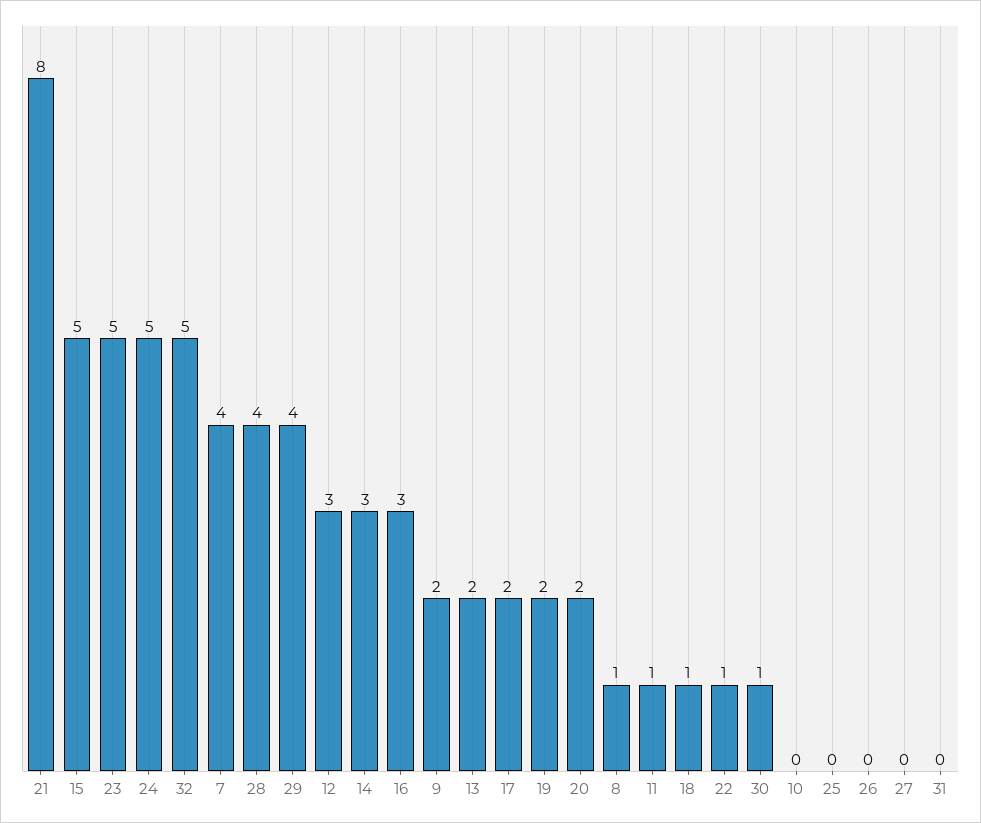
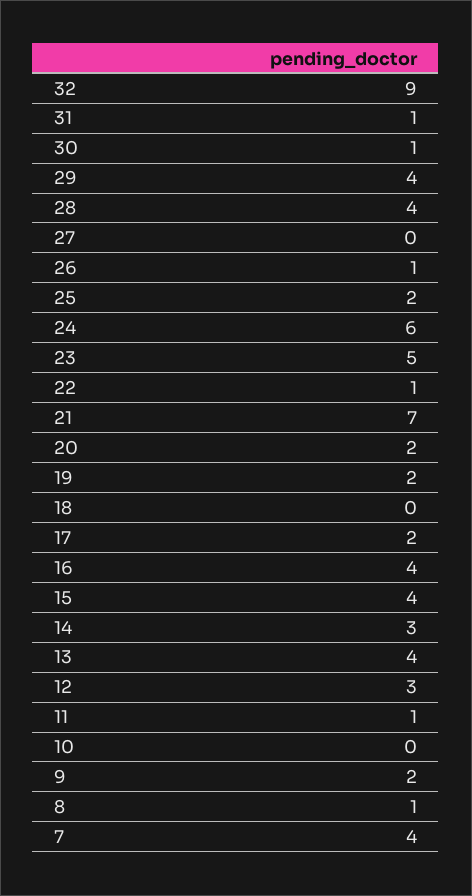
  {
-   "21": 8,
+   "21": 7,
-   "15": 5,
+   "15": 4,
    "23": 5,
-   "24": 5,
+   "24": 6,
-   "32": 5,
+   "32": 9,
    "7": 4,
    "28": 4,
    "29": 4,
    "12": 3,
    "14": 3,
-   "16": 3,
+   "16": 4,
    "9": 2,
-   "13": 2,
+   "13": 4,
    "17": 2,
    "19": 2,
    "20": 2,
    "8": 1,
    "11": 1,
-   "18": 1,
+   "18": 0,
    "22": 1,
    "30": 1,
    "10": 0,
-   "25": 0,
+   "25": 2,
-   "26": 0,
+   "26": 1,
    "27": 0,
-   "31": 0
+   "31": 1
  }

